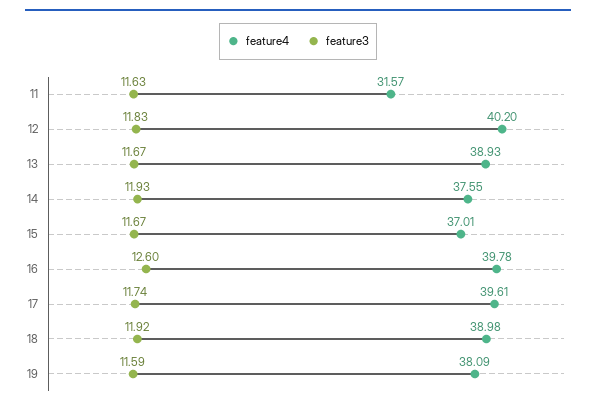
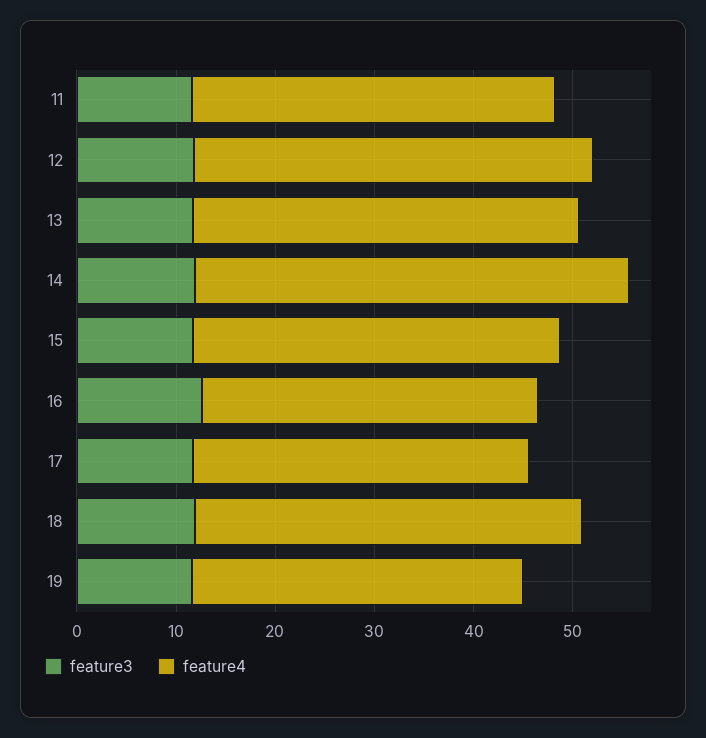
  {
    "feature4": {
-     "11": 31.57,
+     "11": 36,
      "12": 40.2,
      "13": 38.93,
-     "14": 37.55,
+     "14": 44,
      "15": 37.01,
-     "16": 39.78,
+     "16": 34,
-     "17": 39.61,
+     "17": 34,
      "18": 38.98,
-     "19": 38.09
+     "19": 34
    },
    "feature3": {
      "11": 11.63,
      "12": 11.83,
      "13": 11.67,
      "14": 11.93,
      "15": 11.67,
      "16": 12.6,
      "17": 11.74,
      "18": 11.92,
      "19": 11.59
    }
  }

